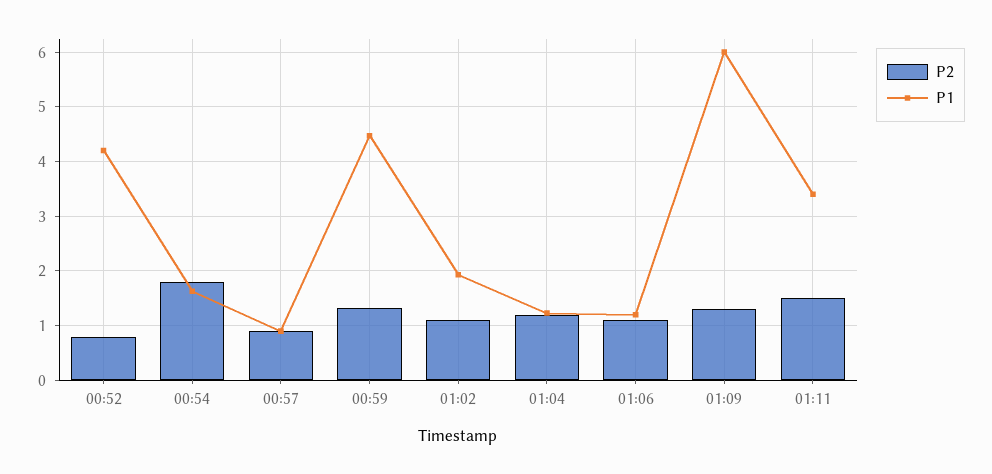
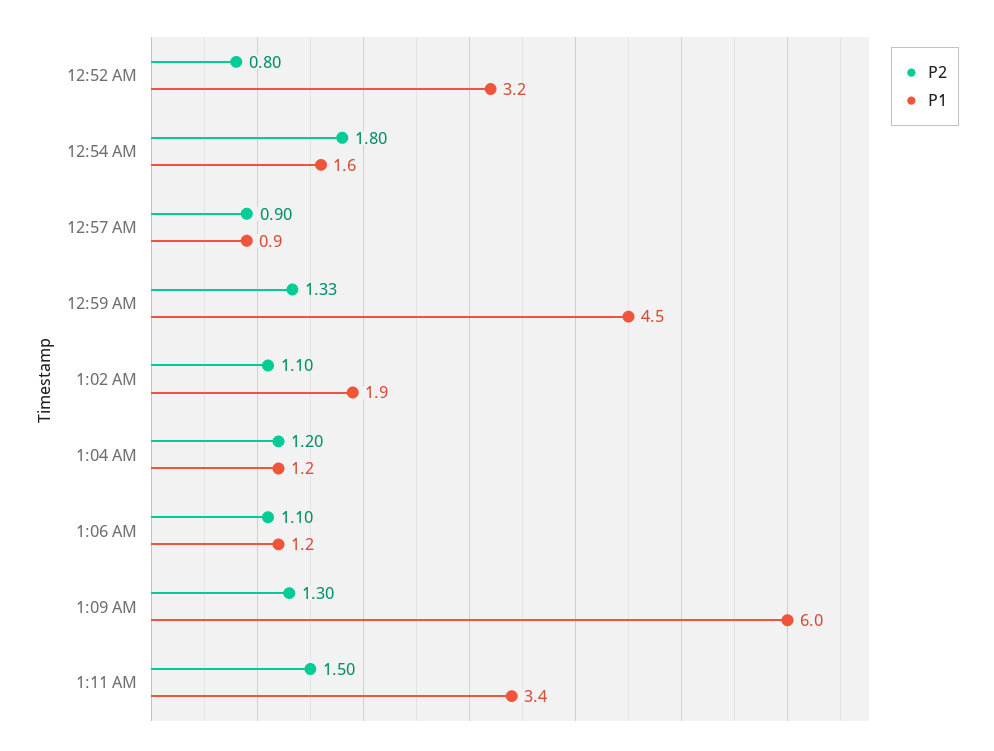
  {
    "P2": {
      "00:52": 0.8,
      "00:54": 1.8,
      "00:57": 0.9,
      "00:59": 1.33,
      "01:02": 1.1,
      "01:04": 1.2,
      "01:06": 1.1,
      "01:09": 1.3,
      "01:11": 1.5
    },
    "P1": {
-     "00:52": 4.2,
+     "00:52": 3.2,
      "00:54": 1.6,
      "00:57": 0.9,
      "00:59": 4.5,
      "01:02": 1.9,
      "01:04": 1.2,
      "01:06": 1.2,
      "01:09": 6,
      "01:11": 3.4
    }
  }

